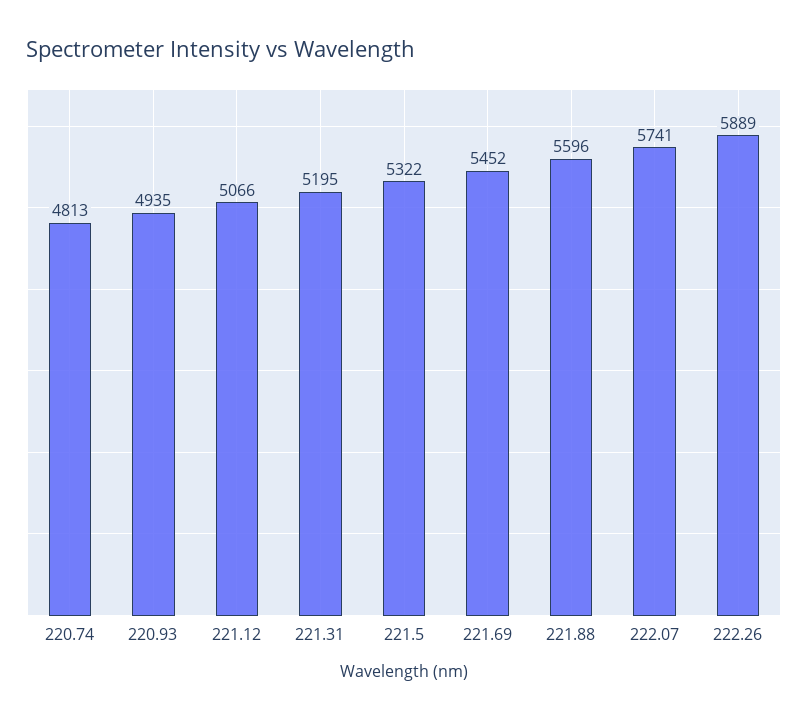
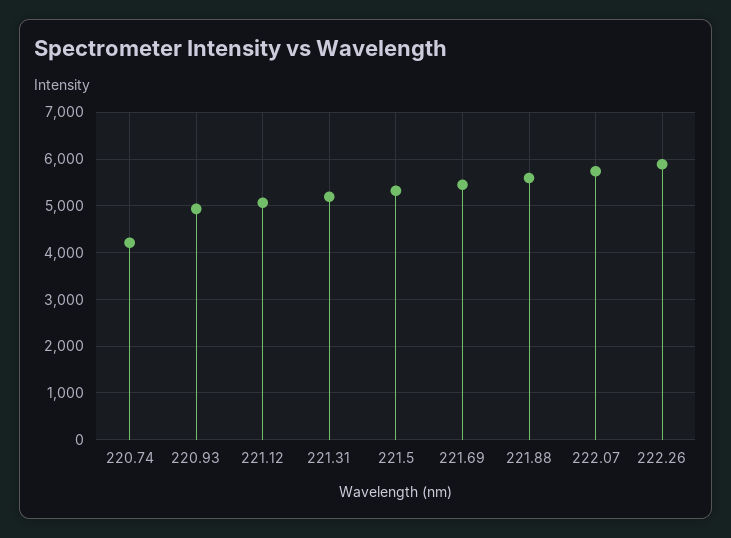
  {
-   "220.74": 4813,
+   "220.74": 4200,
    "220.93": 4935,
    "221.12": 5066,
    "221.31": 5195,
    "221.5": 5322,
    "221.69": 5452,
    "221.88": 5596,
    "222.07": 5741,
    "222.26": 5889
  }

